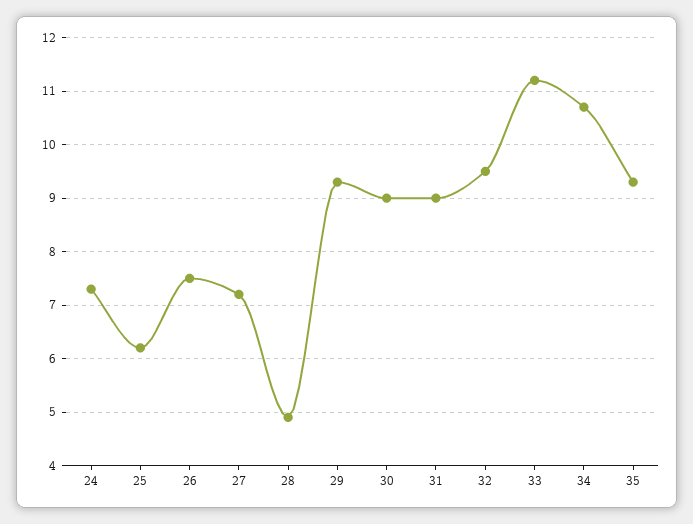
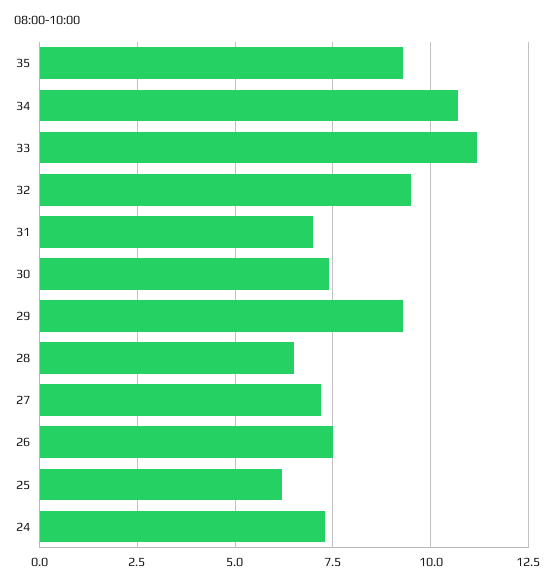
  {
    "24": 7.5,
    "25": 6,
    "26": 7.5,
    "27": 7,
-   "28": 5,
+   "28": 6.5,
    "29": 9.5,
-   "30": 9,
+   "30": 7.5,
-   "31": 9,
+   "31": 7,
    "32": 9.5,
    "33": 11,
    "34": 10.5,
    "35": 9.5
  }

